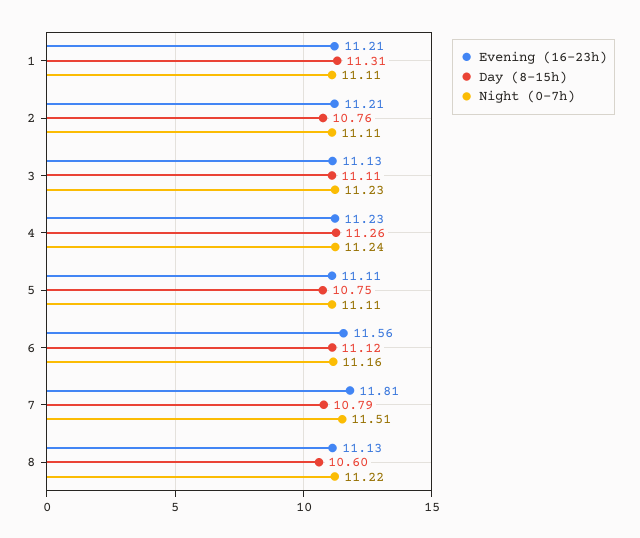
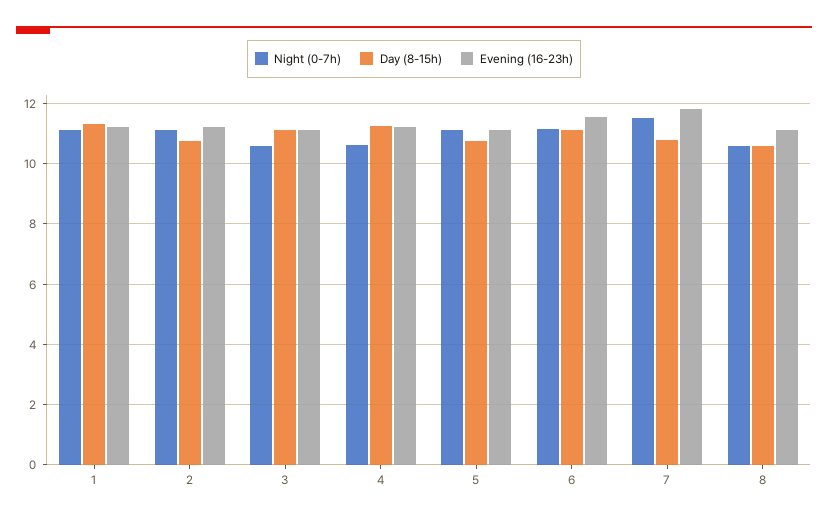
  {
    "Evening (16-23h)": {
      "1": 11.21,
      "2": 11.21,
      "3": 11.13,
      "4": 11.23,
      "5": 11.11,
      "6": 11.56,
      "7": 11.81,
      "8": 11.13
    },
    "Day (8-15h)": {
      "1": 11.31,
      "2": 10.76,
      "3": 11.11,
      "4": 11.26,
      "5": 10.75,
      "6": 11.12,
      "7": 10.79,
      "8": 10.6
    },
    "Night (0-7h)": {
      "1": 11.11,
      "2": 11.11,
-     "3": 11.23,
+     "3": 10.6,
-     "4": 11.24,
+     "4": 10.6,
      "5": 11.11,
      "6": 11.16,
      "7": 11.51,
-     "8": 11.22
+     "8": 10.6
    }
  }

